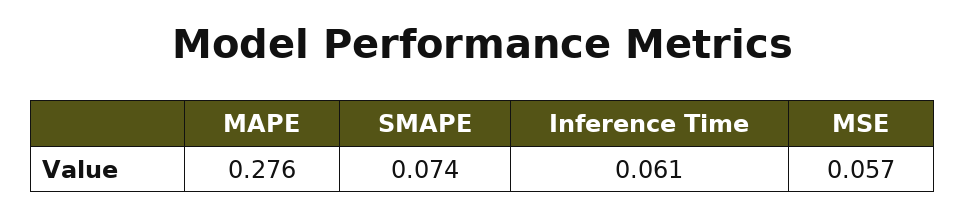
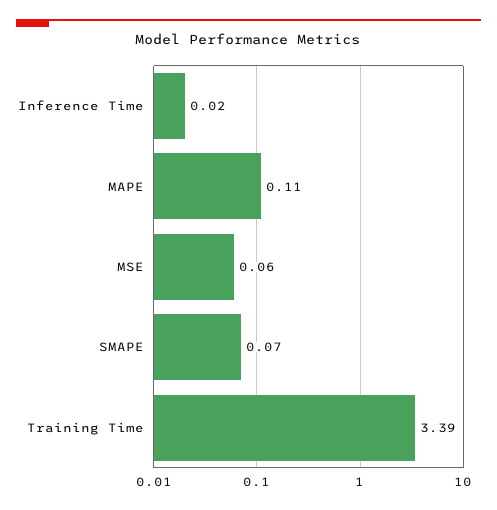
  {
-   "MAPE": 0.276,
+   "MAPE": 0.11,
    "SMAPE": 0.074,
-   "Inference Time": 0.061,
+   "Inference Time": 0.02,
-   "MSE": 0.057
+   "MSE": 0.057,
+   "Training Time": 3.39
  }

